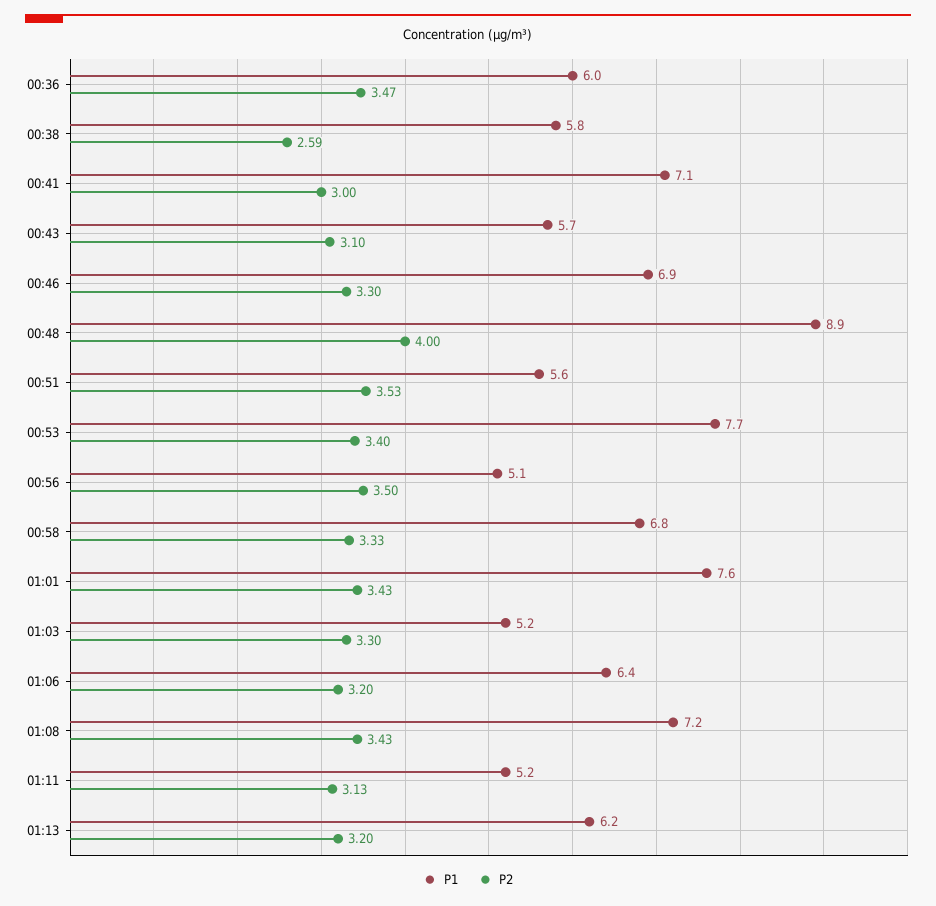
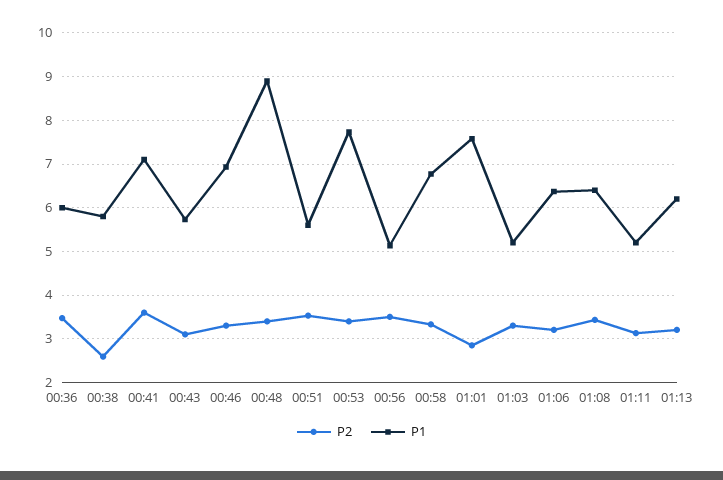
  {
    "P1": {
      "00:36": 6,
      "00:38": 5.8,
      "00:41": 7.1,
      "00:43": 5.7,
      "00:46": 6.9,
      "00:48": 8.9,
      "00:51": 5.6,
      "00:53": 7.7,
      "00:56": 5.1,
      "00:58": 6.8,
      "01:01": 7.6,
      "01:03": 5.2,
      "01:06": 6.4,
-     "01:08": 7.2,
+     "01:08": 6.4,
      "01:11": 5.2,
      "01:13": 6.2
    },
    "P2": {
      "00:36": 3.47,
      "00:38": 2.59,
-     "00:41": 3,
+     "00:41": 3.6,
      "00:43": 3.1,
      "00:46": 3.3,
-     "00:48": 4,
+     "00:48": 3.4,
      "00:51": 3.53,
      "00:53": 3.4,
      "00:56": 3.5,
      "00:58": 3.33,
-     "01:01": 3.43,
+     "01:01": 2.8,
      "01:03": 3.3,
      "01:06": 3.2,
      "01:08": 3.43,
      "01:11": 3.13,
      "01:13": 3.2
    }
  }

